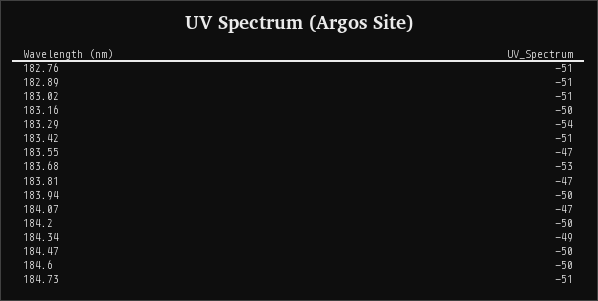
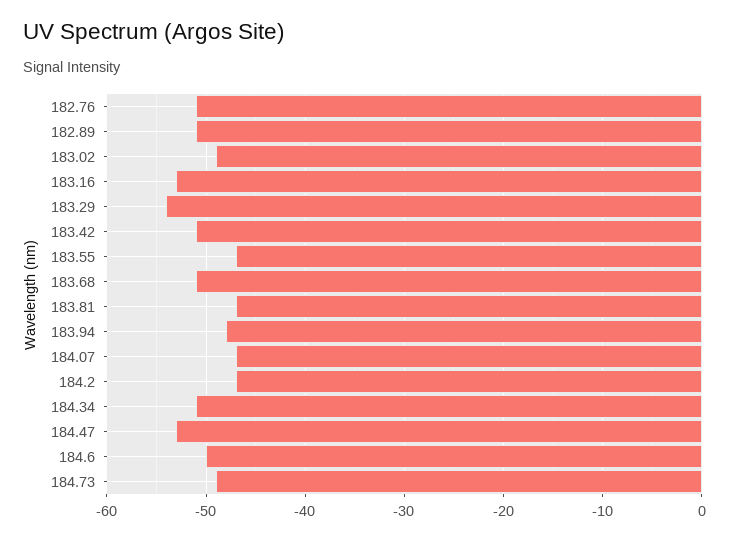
  {
    "182.76": -51,
    "182.89": -51,
-   "183.02": -51,
+   "183.02": -49,
-   "183.16": -50,
+   "183.16": -53,
    "183.29": -54,
    "183.42": -51,
    "183.55": -47,
-   "183.68": -53,
+   "183.68": -51,
    "183.81": -47,
-   "183.94": -50,
+   "183.94": -48,
    "184.07": -47,
-   "184.2": -50,
+   "184.2": -47,
-   "184.34": -49,
+   "184.34": -51,
-   "184.47": -50,
+   "184.47": -53,
    "184.6": -50,
-   "184.73": -51
+   "184.73": -49
  }

